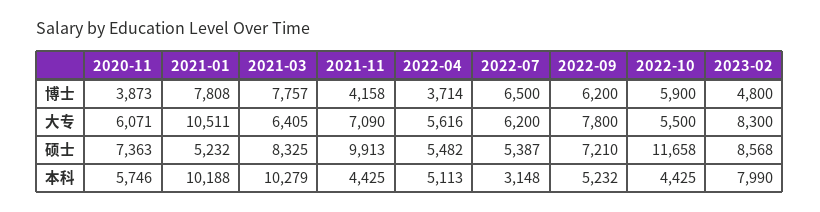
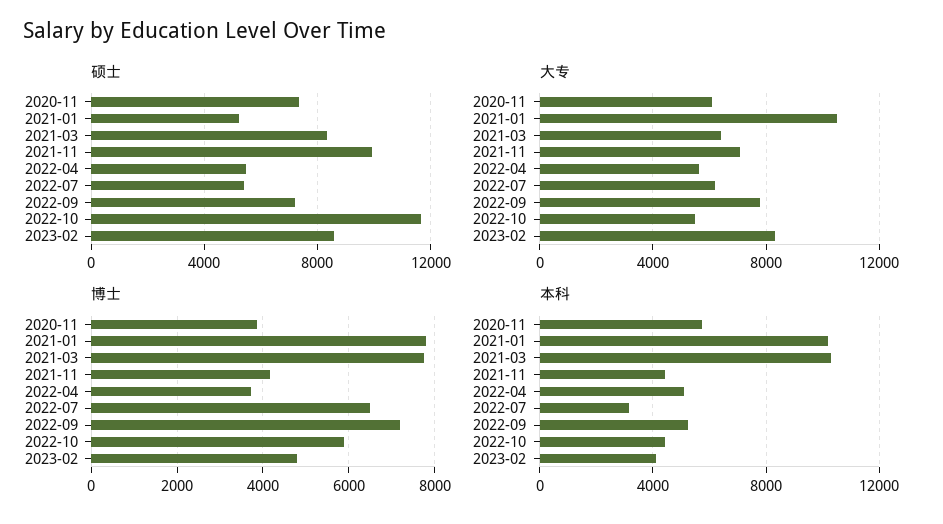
  {
    "博士": {
      "2020-11": 3873,
      "2021-01": 7808,
      "2021-03": 7757,
      "2021-11": 4158,
      "2022-04": 3714,
      "2022-07": 6500,
-     "2022-09": 6200,
+     "2022-09": 7200,
      "2022-10": 5900,
      "2023-02": 4800
    },
    "大专": {
      "2020-11": 6071,
      "2021-01": 10511,
      "2021-03": 6405,
      "2021-11": 7090,
      "2022-04": 5616,
      "2022-07": 6200,
      "2022-09": 7800,
      "2022-10": 5500,
      "2023-02": 8300
    },
    "硕士": {
      "2020-11": 7363,
      "2021-01": 5232,
      "2021-03": 8325,
      "2021-11": 9913,
      "2022-04": 5482,
      "2022-07": 5387,
      "2022-09": 7210,
      "2022-10": 11658,
      "2023-02": 8568
    },
    "本科": {
      "2020-11": 5746,
      "2021-01": 10188,
      "2021-03": 10279,
      "2021-11": 4425,
      "2022-04": 5113,
      "2022-07": 3148,
      "2022-09": 5232,
      "2022-10": 4425,
-     "2023-02": 7990
+     "2023-02": 4000
    }
  }

